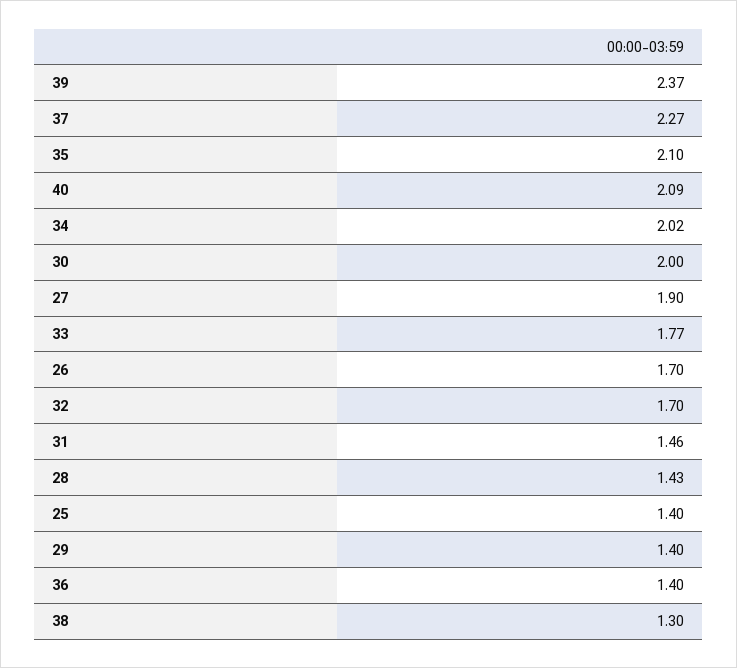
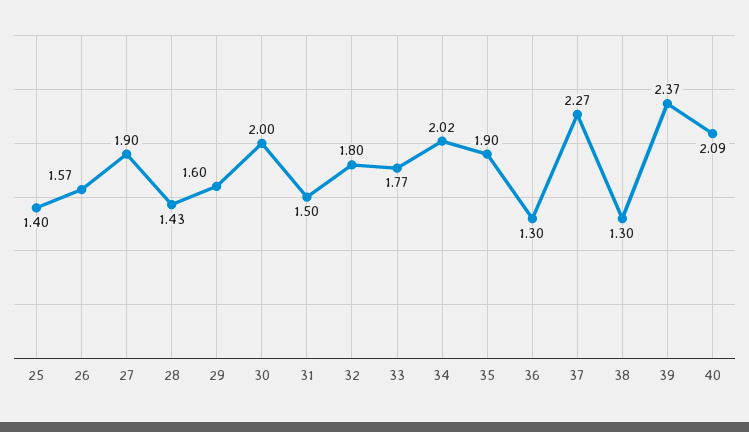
  {
    "39": 2.37,
    "37": 2.27,
-   "35": 2.1,
+   "35": 1.9,
    "40": 2.09,
    "34": 2.02,
    "30": 2,
    "27": 1.9,
    "33": 1.77,
-   "26": 1.7,
+   "26": 1.57,
-   "32": 1.7,
+   "32": 1.8,
-   "31": 1.46,
+   "31": 1.5,
    "28": 1.43,
    "25": 1.4,
-   "29": 1.4,
+   "29": 1.6,
-   "36": 1.4,
+   "36": 1.3,
    "38": 1.3
  }

